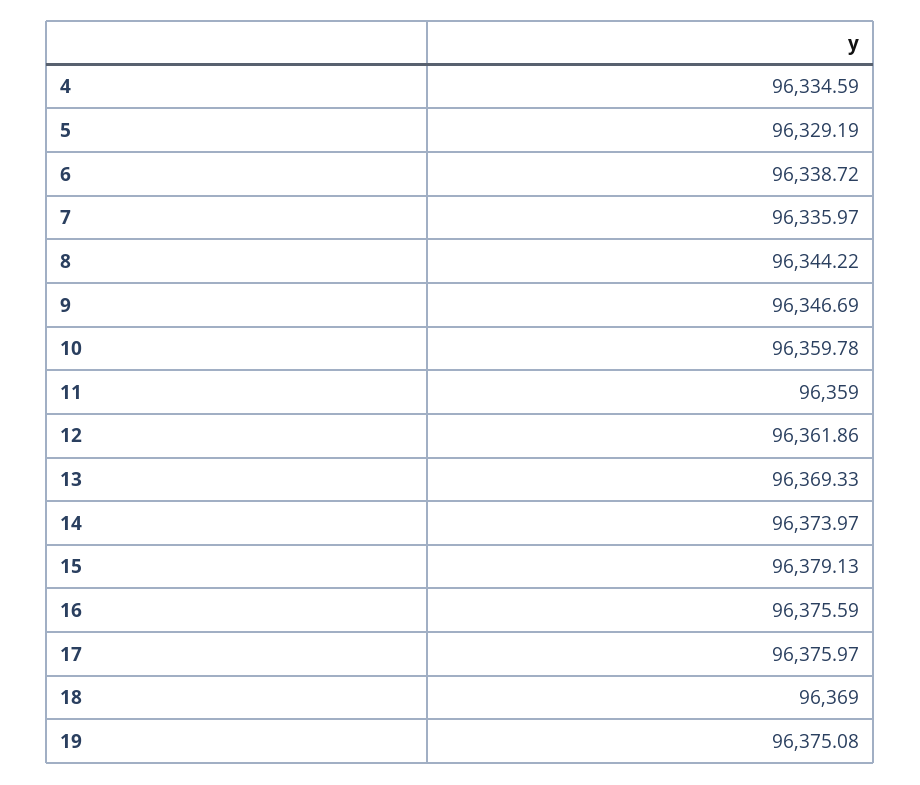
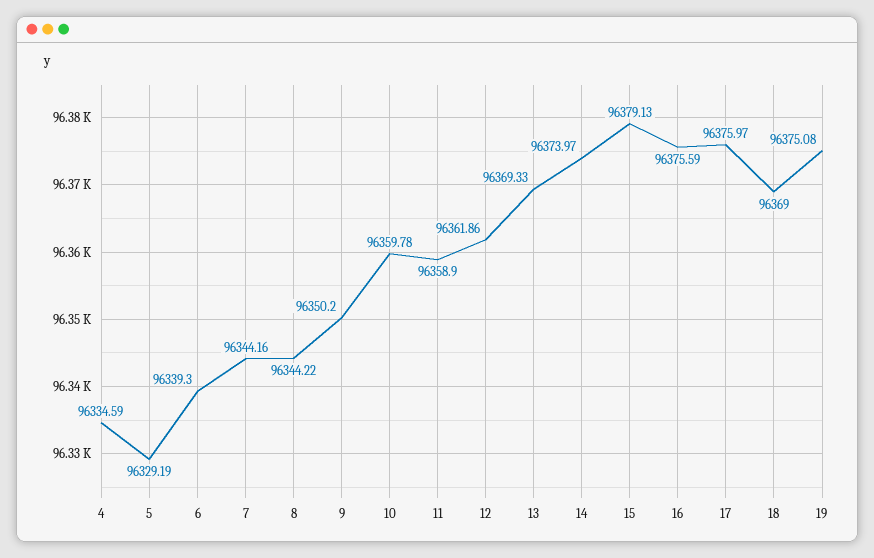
  {
    "4": 96334.59,
    "5": 96329.19,
-   "6": 96338.72,
+   "6": 96339.3,
-   "7": 96335.97,
+   "7": 96344.16,
    "8": 96344.22,
-   "9": 96346.69,
+   "9": 96350.2,
    "10": 96359.78,
-   "11": 96359,
+   "11": 96358.9,
    "12": 96361.86,
    "13": 96369.33,
    "14": 96373.97,
    "15": 96379.13,
    "16": 96375.59,
    "17": 96375.97,
    "18": 96369,
    "19": 96375.08
  }

